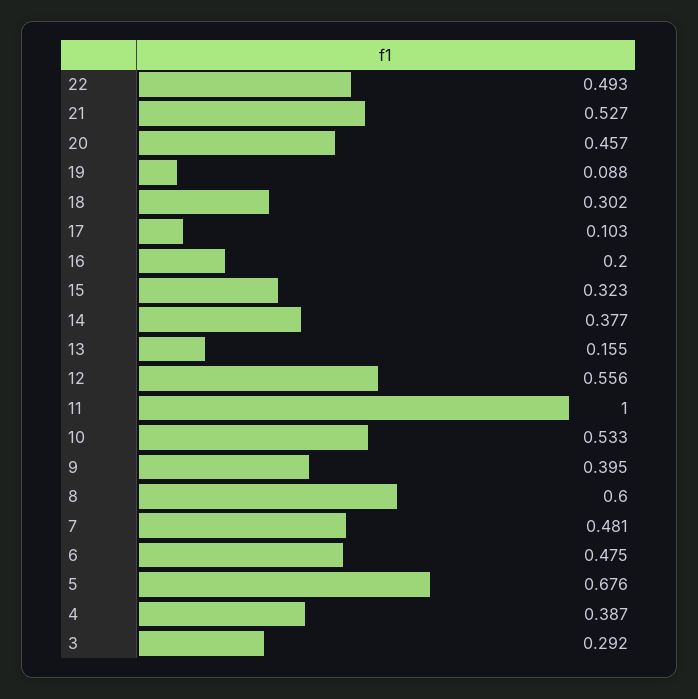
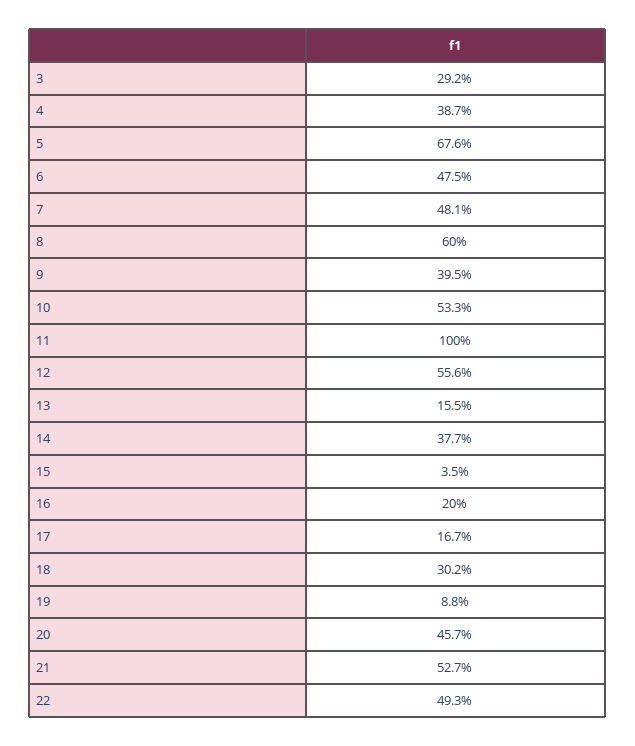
  {
    "22": 0.493,
    "21": 0.527,
    "20": 0.457,
    "19": 0.088,
    "18": 0.302,
-   "17": 0.103,
+   "17": 0.167,
    "16": 0.2,
-   "15": 0.323,
+   "15": 0.035,
    "14": 0.377,
    "13": 0.155,
    "12": 0.556,
    "11": 1,
    "10": 0.533,
    "9": 0.395,
    "8": 0.6,
    "7": 0.481,
    "6": 0.475,
    "5": 0.676,
    "4": 0.387,
    "3": 0.292
  }

